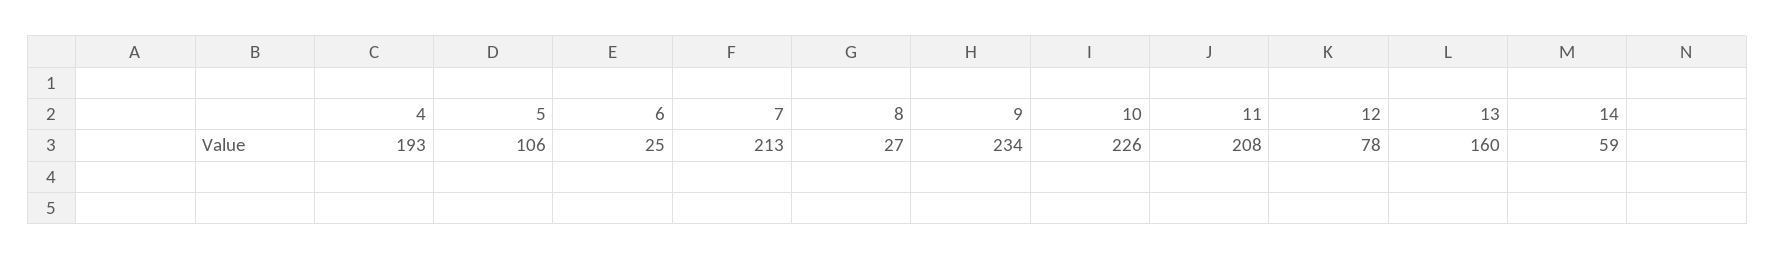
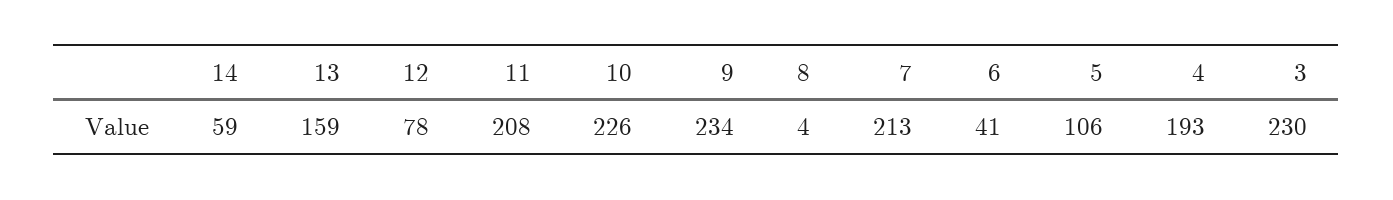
  {
    "4": 193,
    "5": 106,
-   "6": 25,
+   "6": 41,
    "7": 213,
-   "8": 27,
+   "8": 4,
    "9": 234,
    "10": 226,
    "11": 208,
    "12": 78,
-   "13": 160,
+   "13": 159,
-   "14": 59
+   "14": 59,
+   "3": 230
  }

